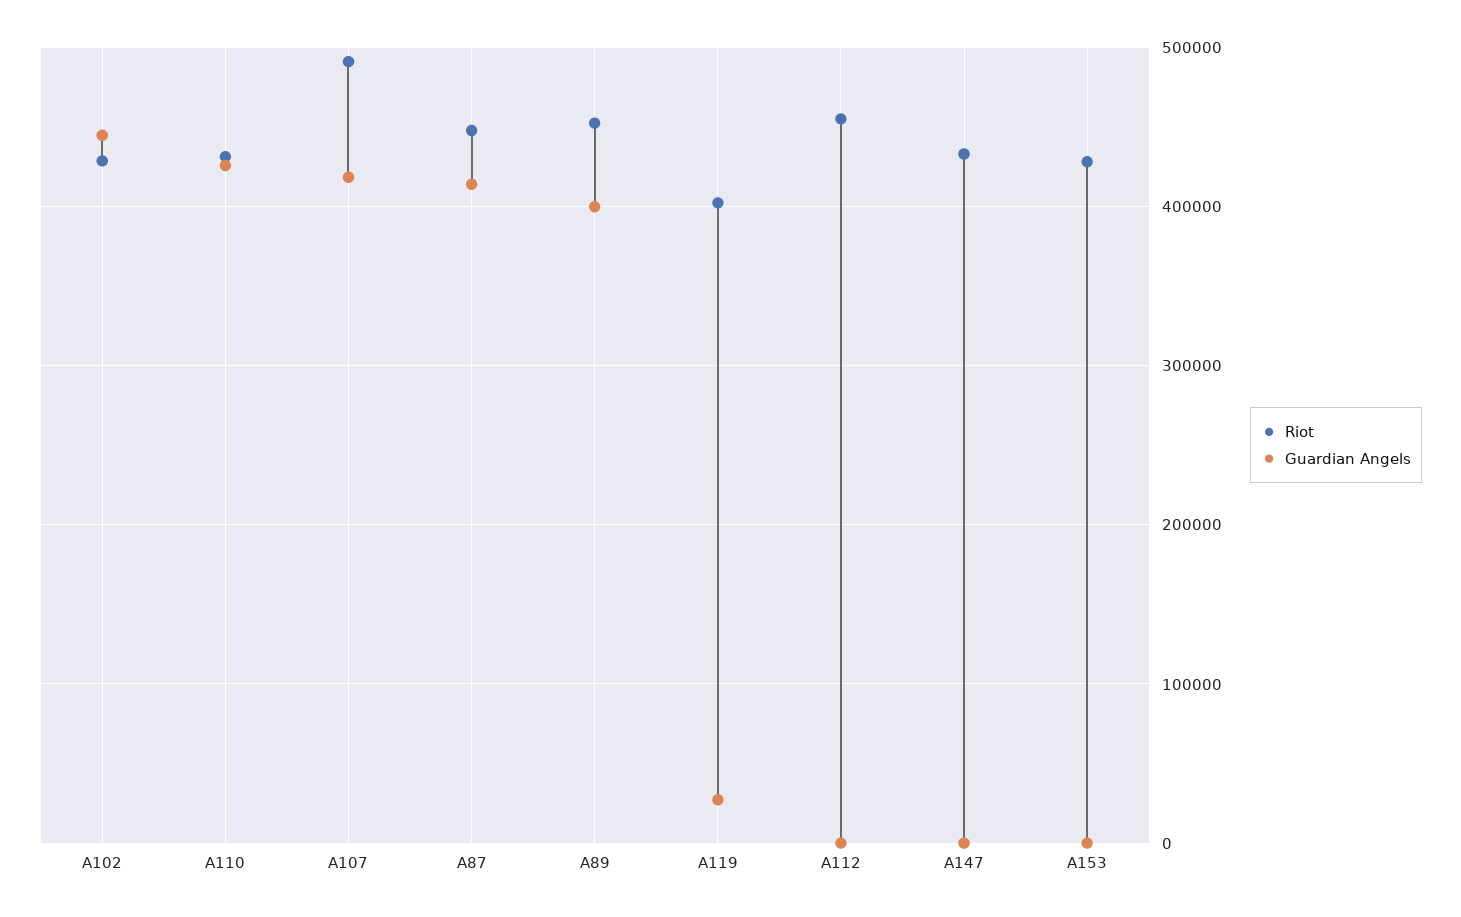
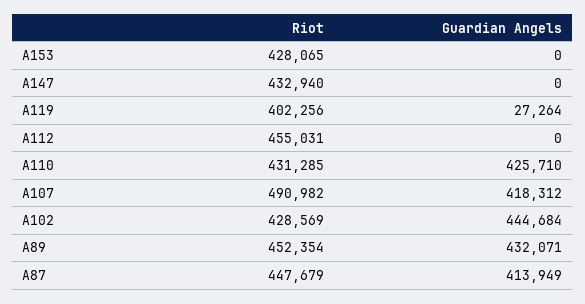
  {
    "Riot": {
      "A102": 428569,
      "A110": 431285,
      "A107": 490982,
      "A87": 447679,
      "A89": 452354,
      "A119": 402256,
      "A112": 455031,
      "A147": 432940,
      "A153": 428065
    },
    "Guardian Angels": {
      "A102": 444684,
      "A110": 425710,
      "A107": 418312,
      "A87": 413949,
-     "A89": 400000,
+     "A89": 432071,
      "A119": 27264,
      "A112": 0,
      "A147": 0,
      "A153": 0
    }
  }

